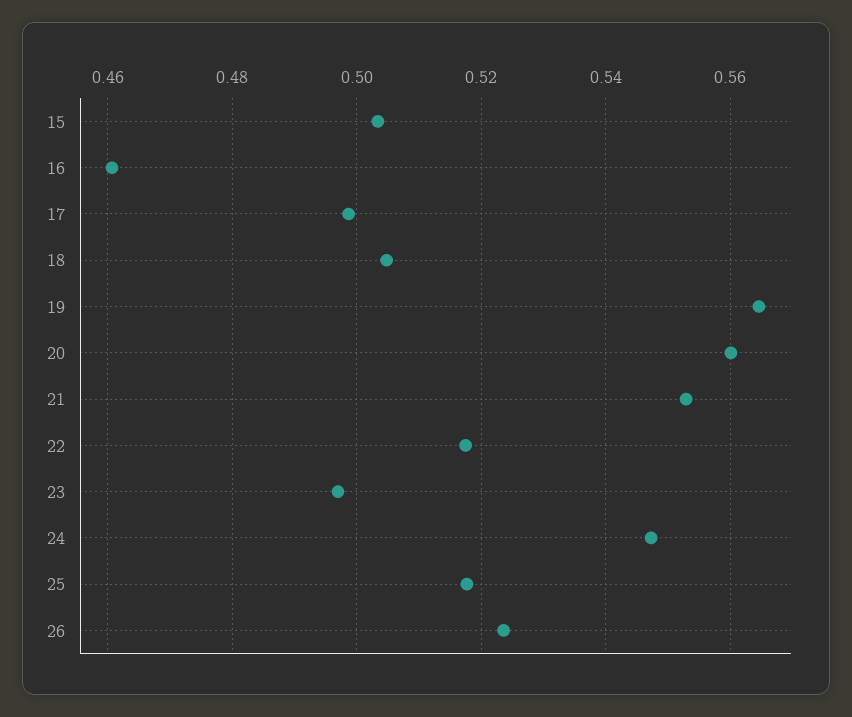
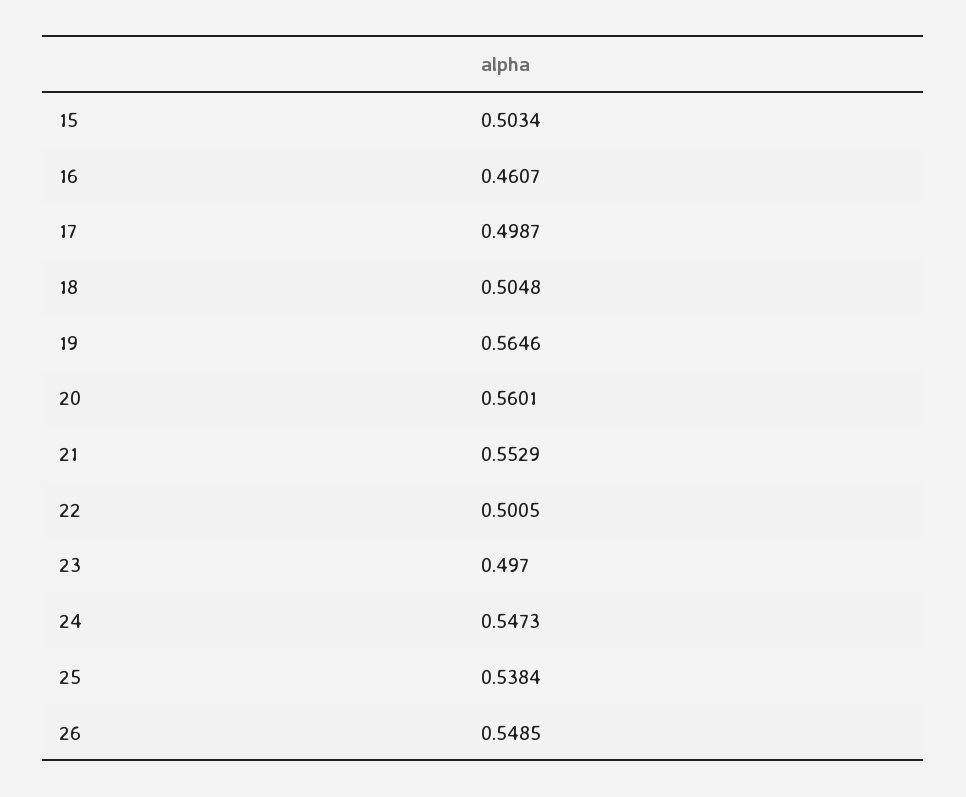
  {
    "15": 0.5034,
    "16": 0.4607,
    "17": 0.4987,
    "18": 0.5048,
    "19": 0.5646,
    "20": 0.5601,
    "21": 0.5529,
-   "22": 0.518,
+   "22": 0.5005,
    "23": 0.497,
    "24": 0.5473,
-   "25": 0.518,
+   "25": 0.5384,
-   "26": 0.524
+   "26": 0.5485
  }

